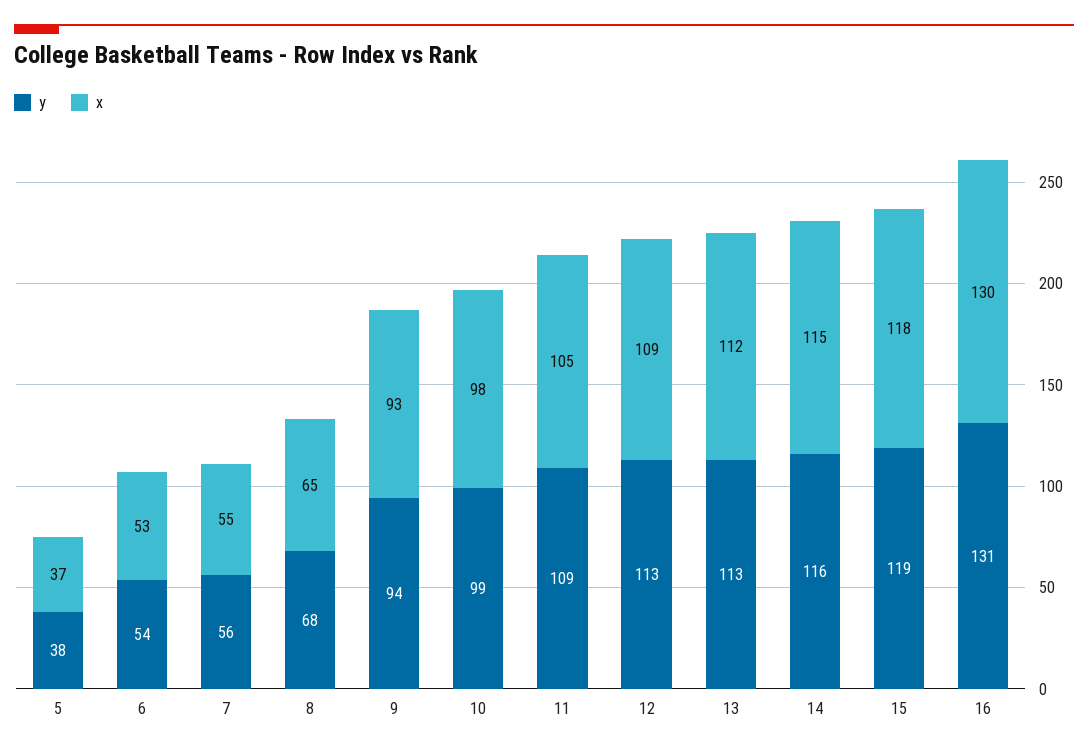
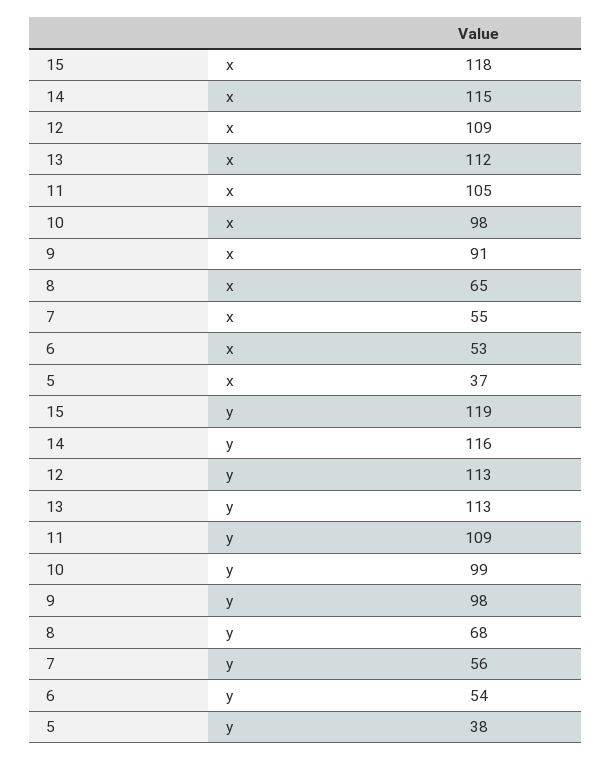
  {
    "y": {
      "5": 38,
      "6": 54,
      "7": 56,
      "8": 68,
-     "9": 94,
+     "9": 98,
      "10": 99,
      "11": 109,
      "12": 113,
      "13": 113,
      "14": 116,
-     "15": 119,
+     "15": 119
-     "16": 131
    },
    "x": {
      "5": 37,
      "6": 53,
      "7": 55,
      "8": 65,
-     "9": 93,
+     "9": 91,
      "10": 98,
      "11": 105,
      "12": 109,
      "13": 112,
      "14": 115,
-     "15": 118,
+     "15": 118
-     "16": 130
    }
  }

